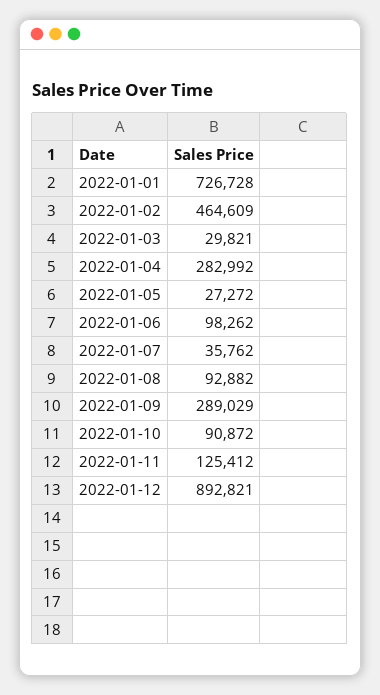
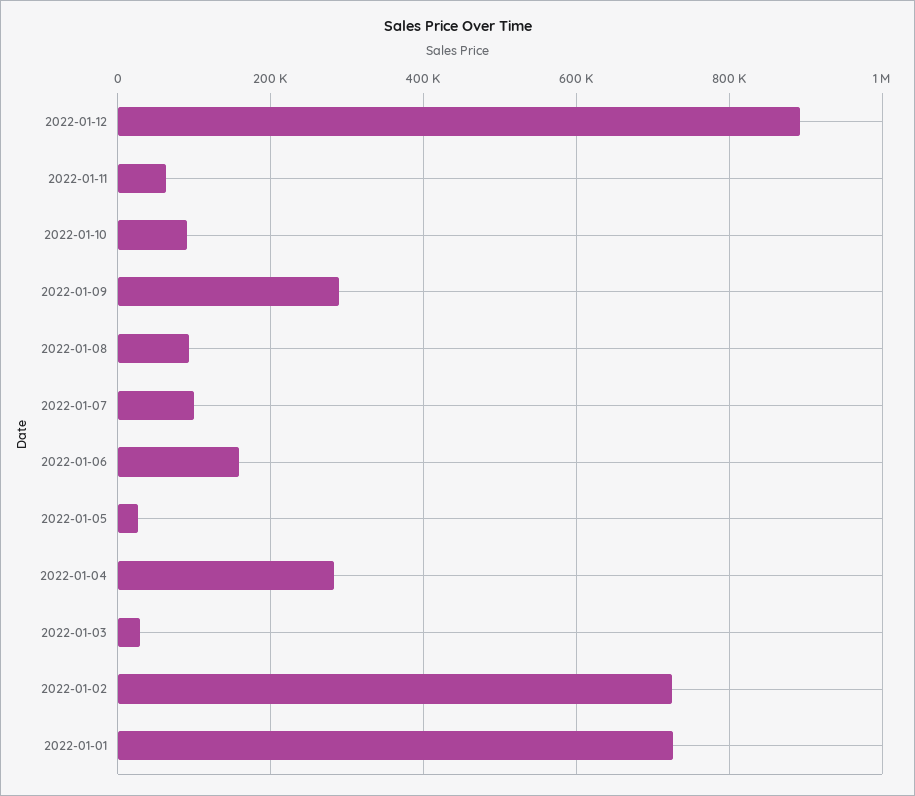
  {
    "2022-01-01": 726728,
-   "2022-01-02": 464609,
+   "2022-01-02": 720000,
    "2022-01-03": 29821,
    "2022-01-04": 282992,
    "2022-01-05": 27272,
-   "2022-01-06": 98262,
+   "2022-01-06": 160000,
-   "2022-01-07": 35762,
+   "2022-01-07": 100000,
    "2022-01-08": 92882,
    "2022-01-09": 289029,
    "2022-01-10": 90872,
-   "2022-01-11": 125412,
+   "2022-01-11": 60000,
    "2022-01-12": 892821
  }

